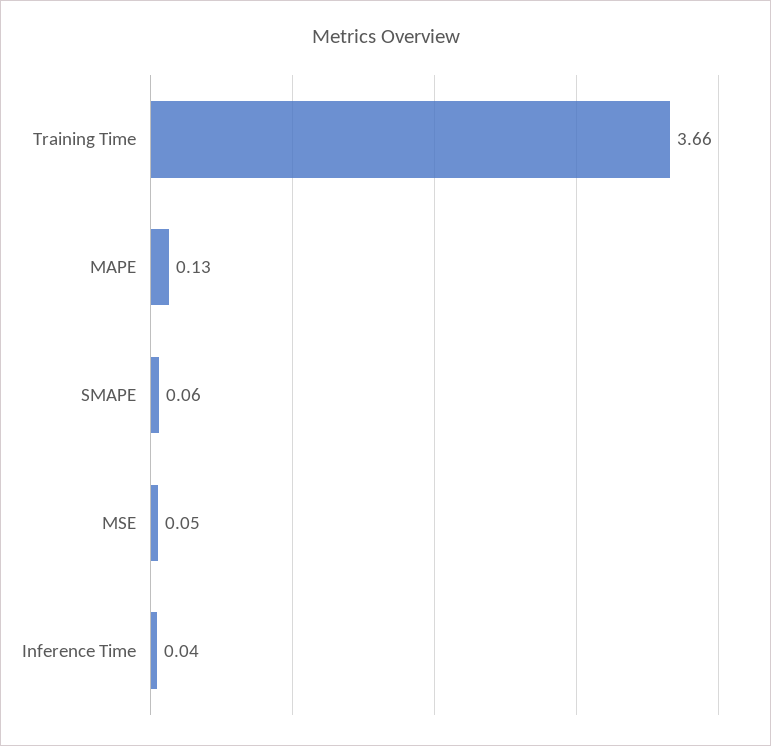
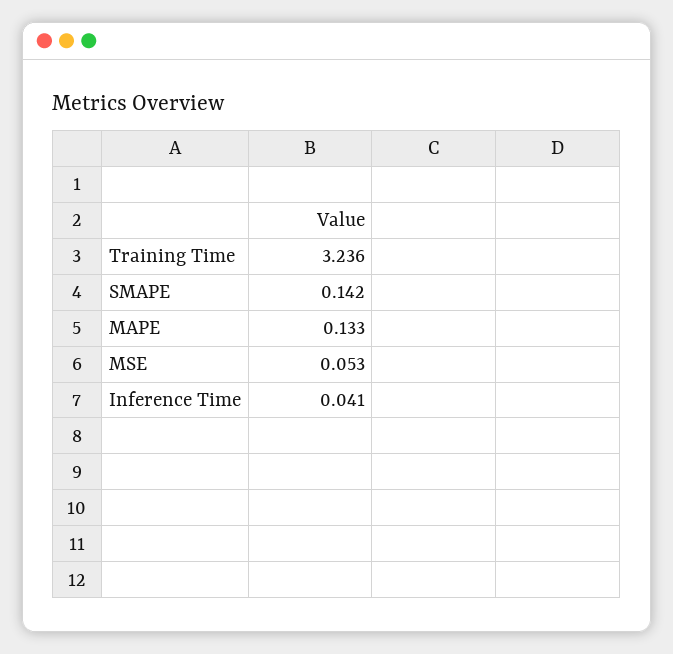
  {
-   "Training Time": 3.66,
+   "Training Time": 3.236,
    "MAPE": 0.133,
-   "SMAPE": 0.06,
+   "SMAPE": 0.142,
    "MSE": 0.053,
    "Inference Time": 0.041
  }

